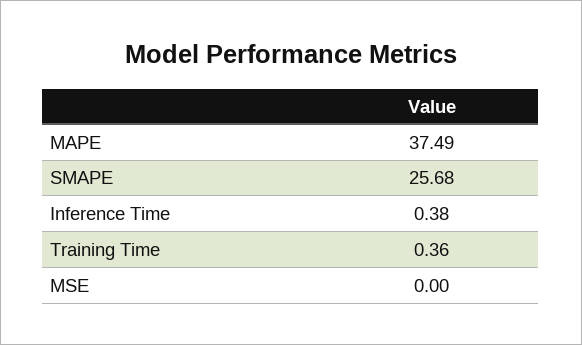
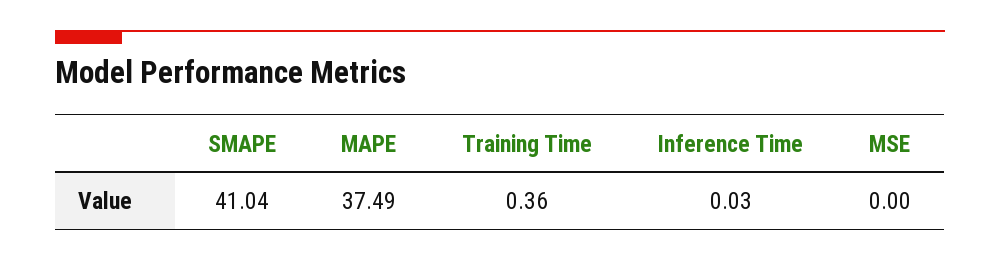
  {
    "MAPE": 37.49,
-   "SMAPE": 25.68,
+   "SMAPE": 41.04,
-   "Inference Time": 0.38,
+   "Inference Time": 0.03,
    "Training Time": 0.36,
    "MSE": 0
  }

